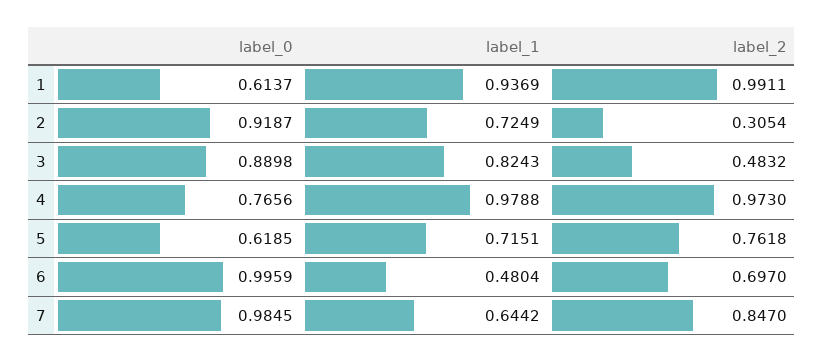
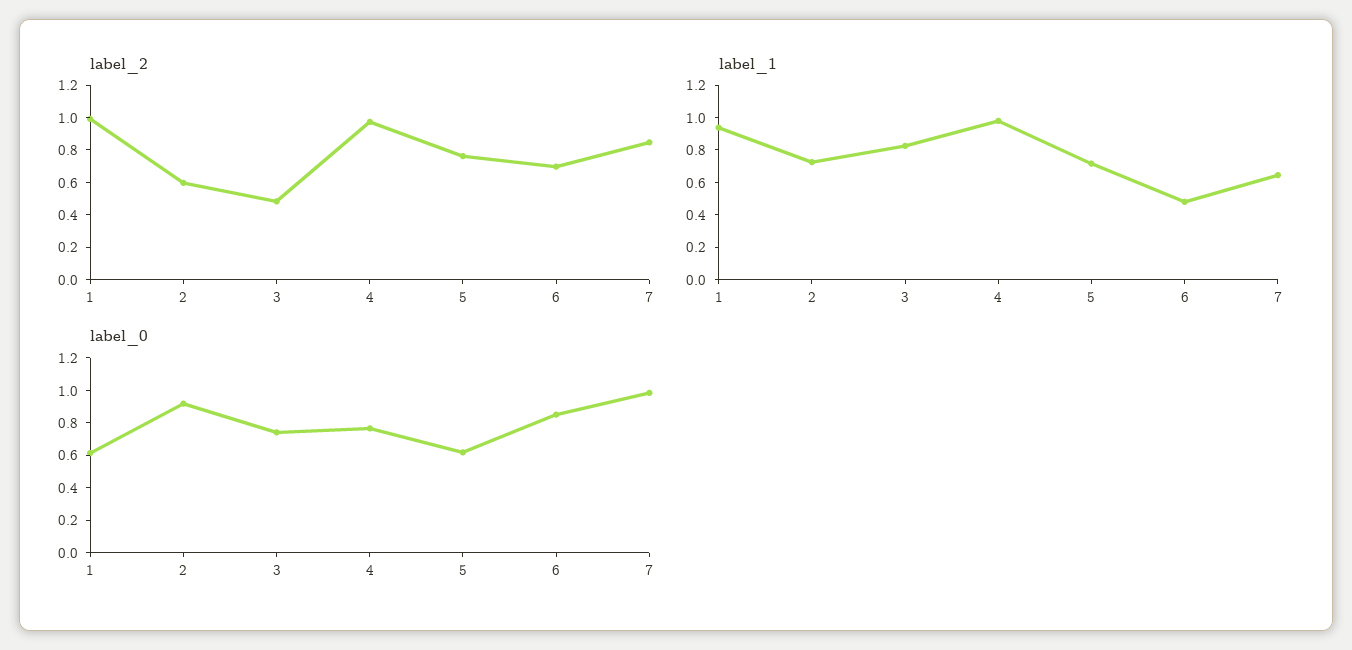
  {
    "label_0": {
      "1": 0.6137,
      "2": 0.9187,
-     "3": 0.8898,
+     "3": 0.75,
      "4": 0.7656,
      "5": 0.6185,
-     "6": 0.9959,
+     "6": 0.85,
      "7": 0.9845
    },
    "label_1": {
      "1": 0.9369,
      "2": 0.7249,
      "3": 0.8243,
      "4": 0.9788,
      "5": 0.7151,
      "6": 0.4804,
      "7": 0.6442
    },
    "label_2": {
      "1": 0.9911,
-     "2": 0.3054,
+     "2": 0.6,
      "3": 0.4832,
      "4": 0.973,
      "5": 0.7618,
      "6": 0.697,
      "7": 0.847
    }
  }

